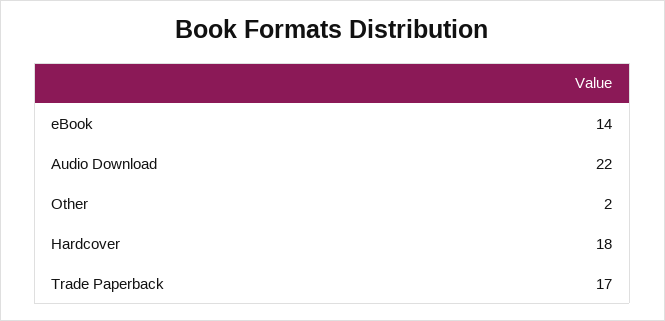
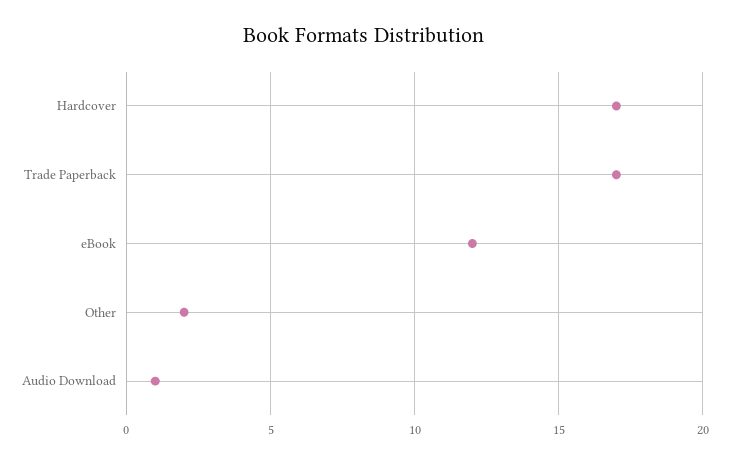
  {
-   "eBook": 14,
+   "eBook": 12,
-   "Audio Download": 22,
+   "Audio Download": 1,
    "Other": 2,
-   "Hardcover": 18,
+   "Hardcover": 17,
    "Trade Paperback": 17
  }

